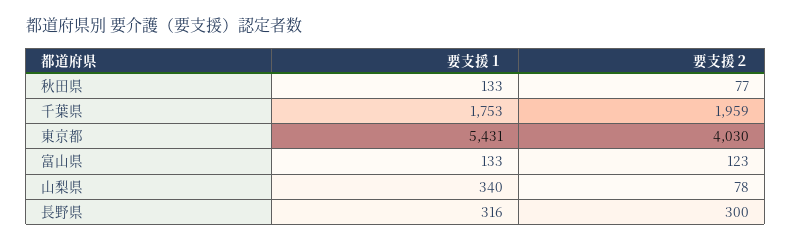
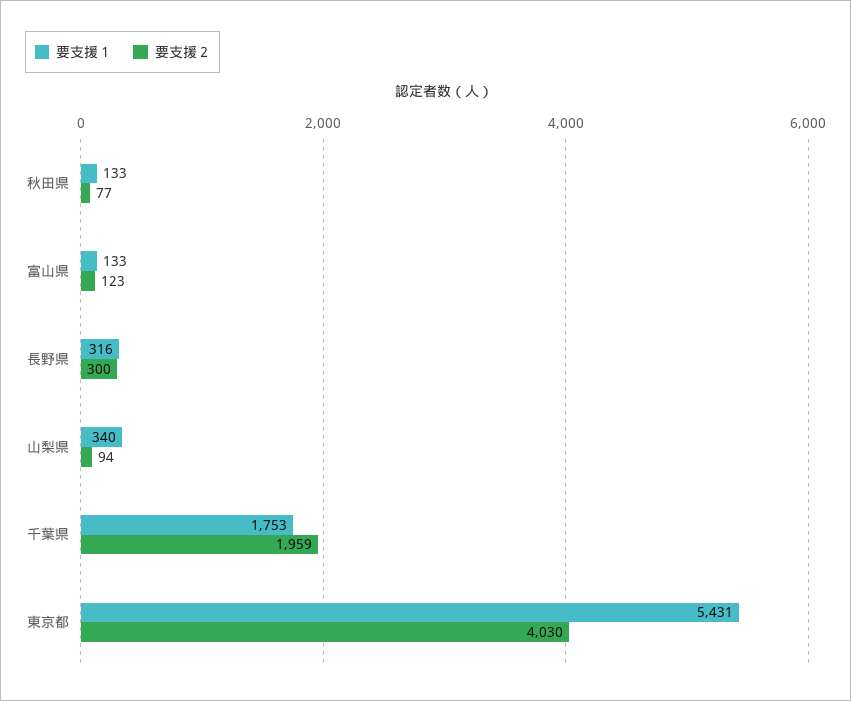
  {
    "要支援１": {
      "秋田県": 133,
      "千葉県": 1753,
      "東京都": 5431,
      "富山県": 133,
      "山梨県": 340,
      "長野県": 316
    },
    "要支援２": {
      "秋田県": 77,
      "千葉県": 1959,
      "東京都": 4030,
      "富山県": 123,
-     "山梨県": 78,
+     "山梨県": 94,
      "長野県": 300
    }
  }

